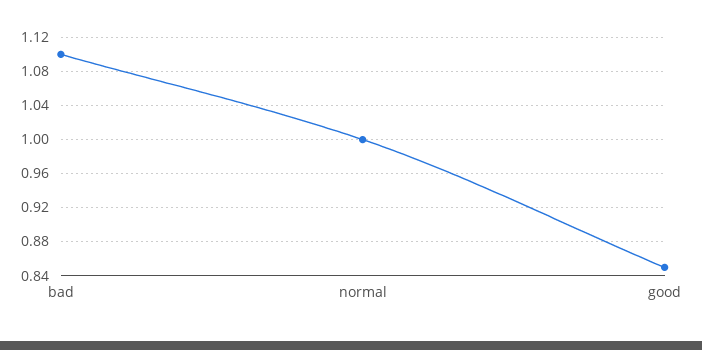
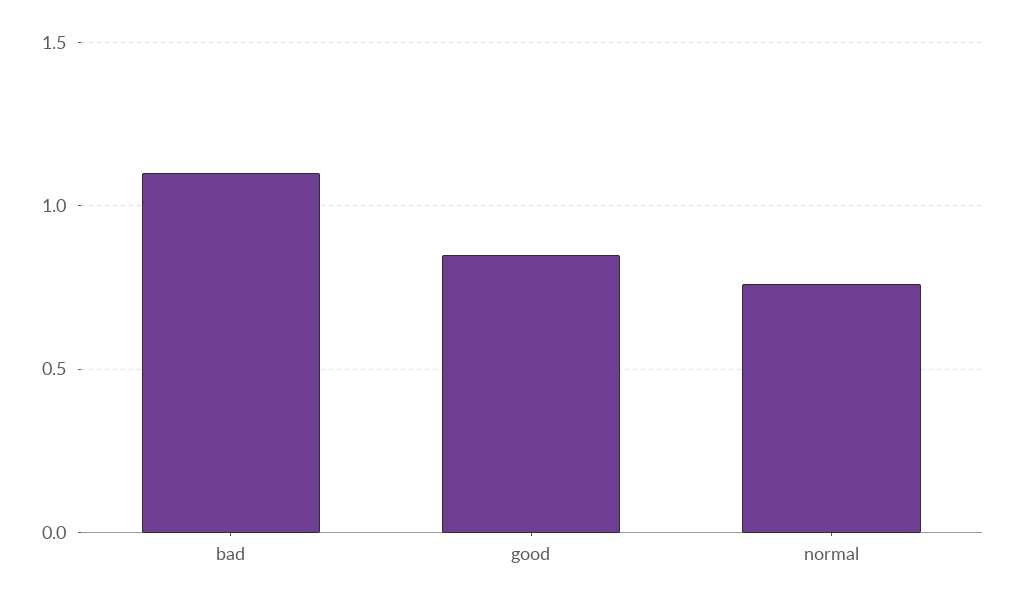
  {
    "bad": 1.1,
-   "normal": 1,
+   "normal": 0.75,
    "good": 0.85
  }

